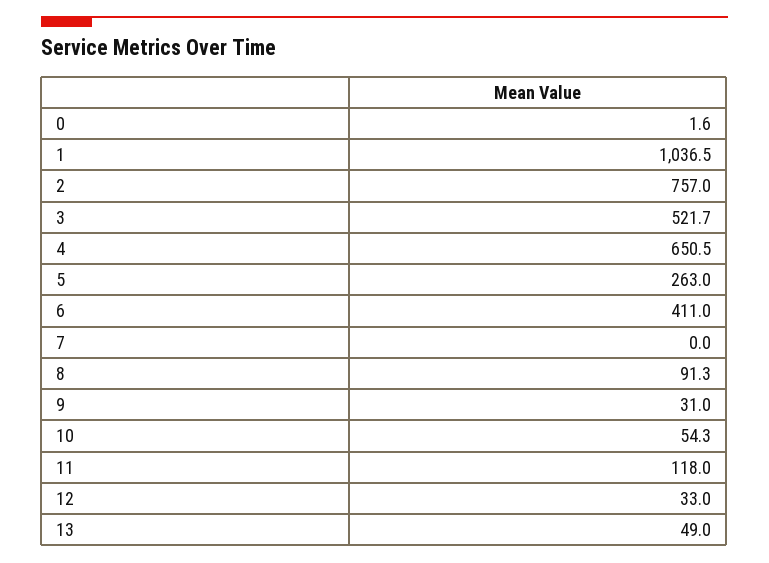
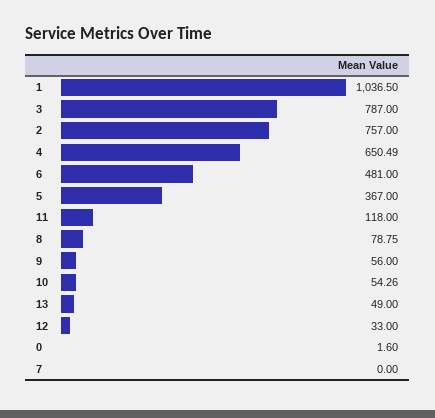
  {
    "0": 1.6,
    "1": 1036.5,
    "2": 757,
-   "3": 521.7,
+   "3": 787,
    "4": 650.49,
-   "5": 263,
+   "5": 367,
-   "6": 411,
+   "6": 481,
    "7": 0,
-   "8": 91.3,
+   "8": 78.75,
-   "9": 31,
+   "9": 56,
    "10": 54.26,
    "11": 118,
    "12": 33,
    "13": 49
  }

